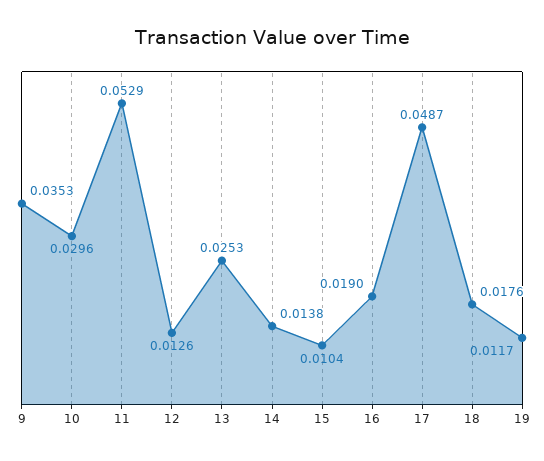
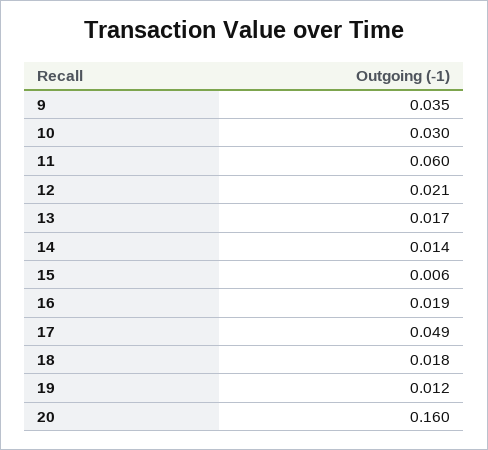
  {
    "9": 0.0353,
    "10": 0.0296,
-   "11": 0.0529,
+   "11": 0.06,
-   "12": 0.0126,
+   "12": 0.021,
-   "13": 0.0253,
+   "13": 0.017,
    "14": 0.0138,
-   "15": 0.0104,
+   "15": 0.006,
    "16": 0.019,
    "17": 0.0487,
    "18": 0.0176,
-   "19": 0.0117
+   "19": 0.0117,
+   "20": 0.16
  }

